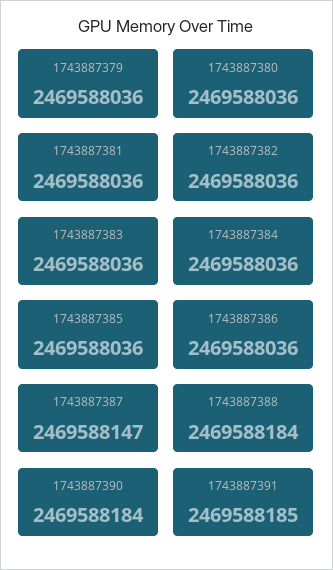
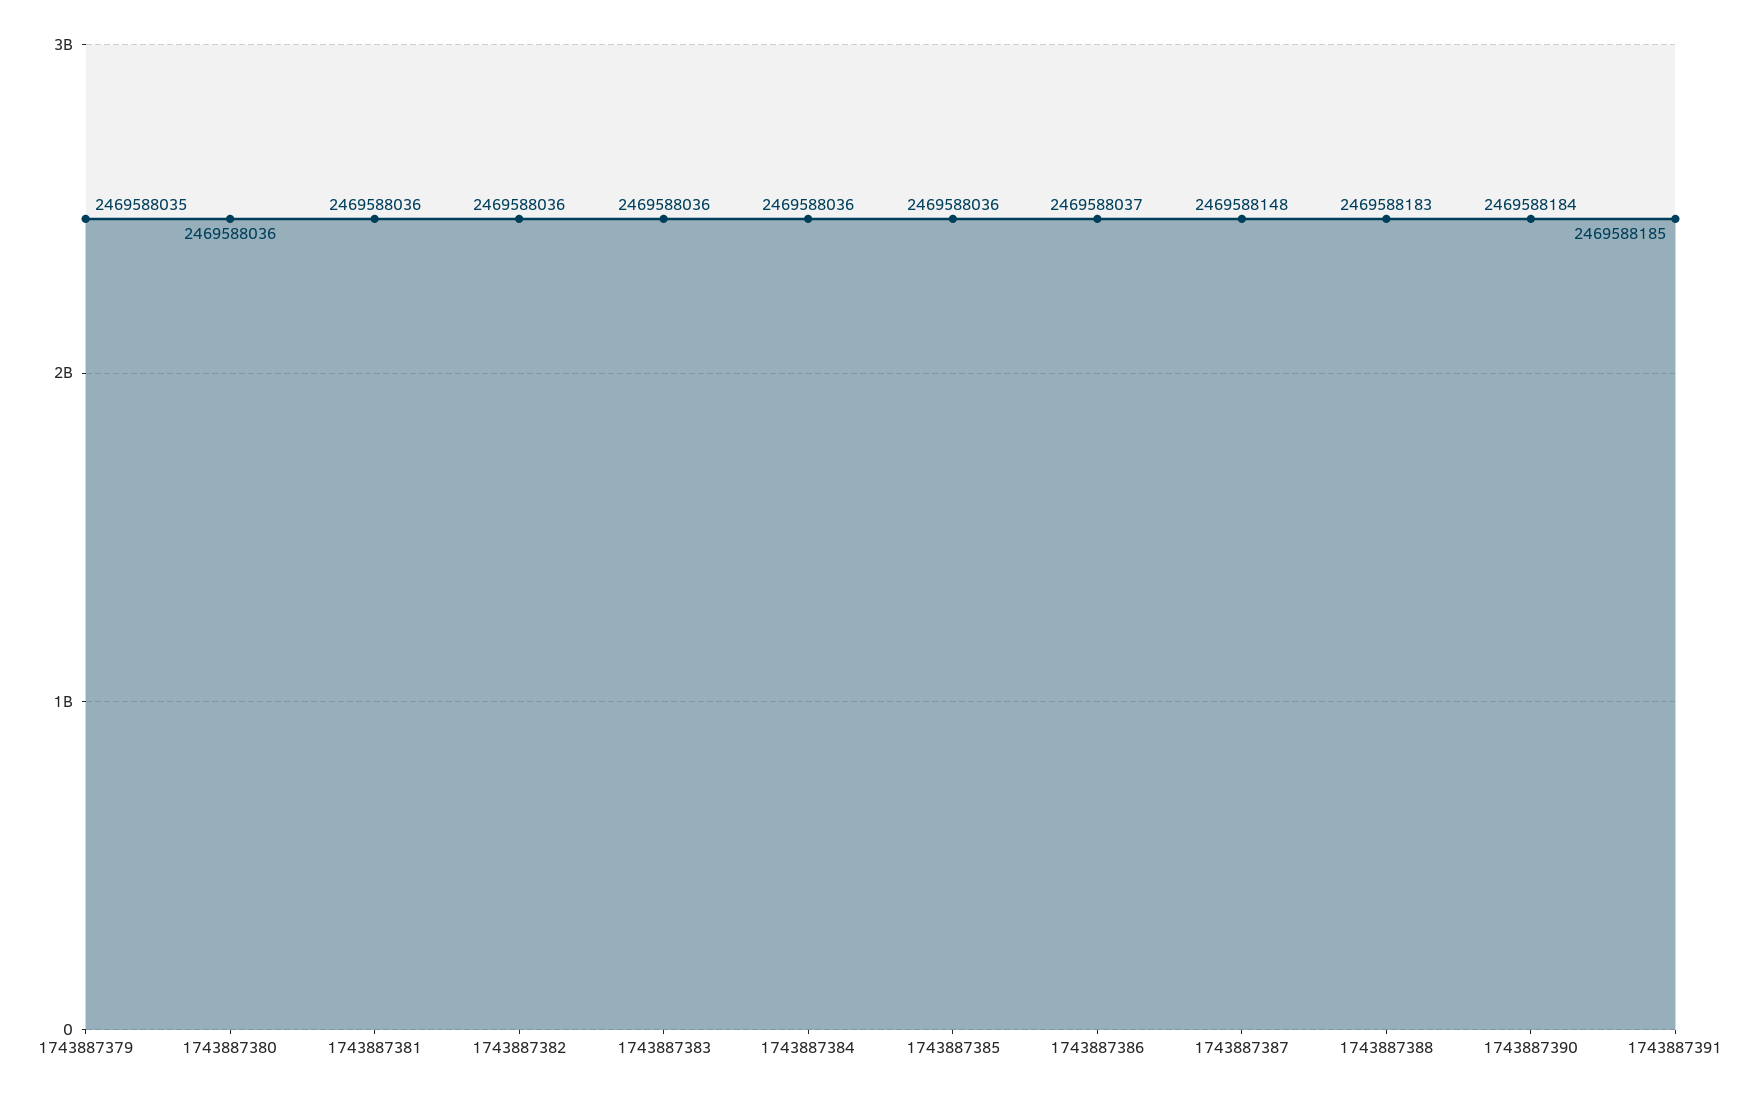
  {
-   "1743887379": 2469588036,
+   "1743887379": 2469588035,
    "1743887380": 2469588036,
    "1743887381": 2469588036,
    "1743887382": 2469588036,
    "1743887383": 2469588036,
    "1743887384": 2469588036,
    "1743887385": 2469588036,
-   "1743887386": 2469588036,
+   "1743887386": 2469588037,
-   "1743887387": 2469588147,
+   "1743887387": 2469588148,
-   "1743887388": 2469588184,
+   "1743887388": 2469588183,
    "1743887390": 2469588184,
    "1743887391": 2469588185
  }

